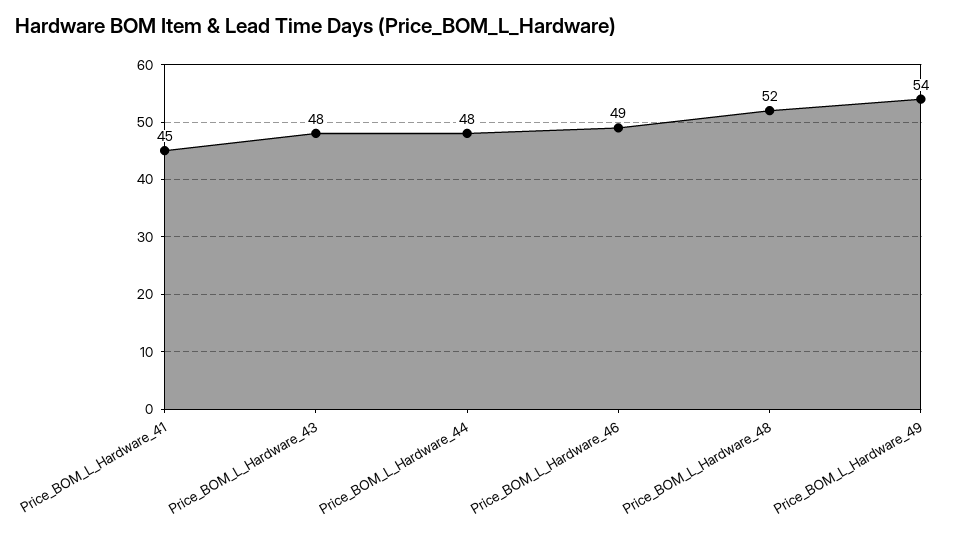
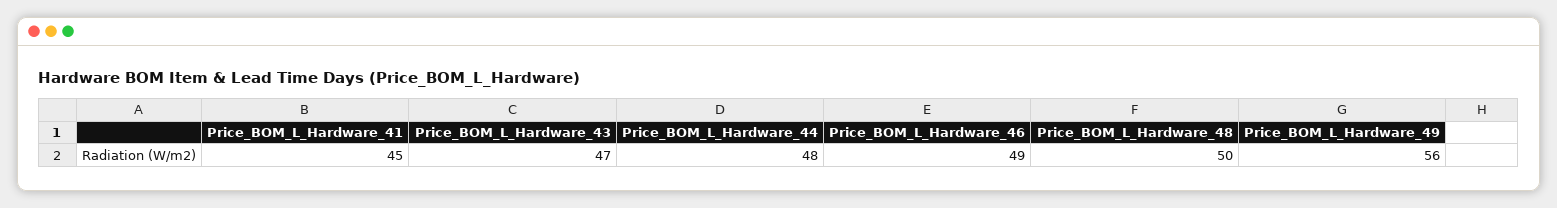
  {
    "Price_BOM_L_Hardware_41": 45,
-   "Price_BOM_L_Hardware_43": 48,
+   "Price_BOM_L_Hardware_43": 47,
    "Price_BOM_L_Hardware_44": 48,
    "Price_BOM_L_Hardware_46": 49,
-   "Price_BOM_L_Hardware_48": 52,
+   "Price_BOM_L_Hardware_48": 50,
-   "Price_BOM_L_Hardware_49": 54
+   "Price_BOM_L_Hardware_49": 56
  }

